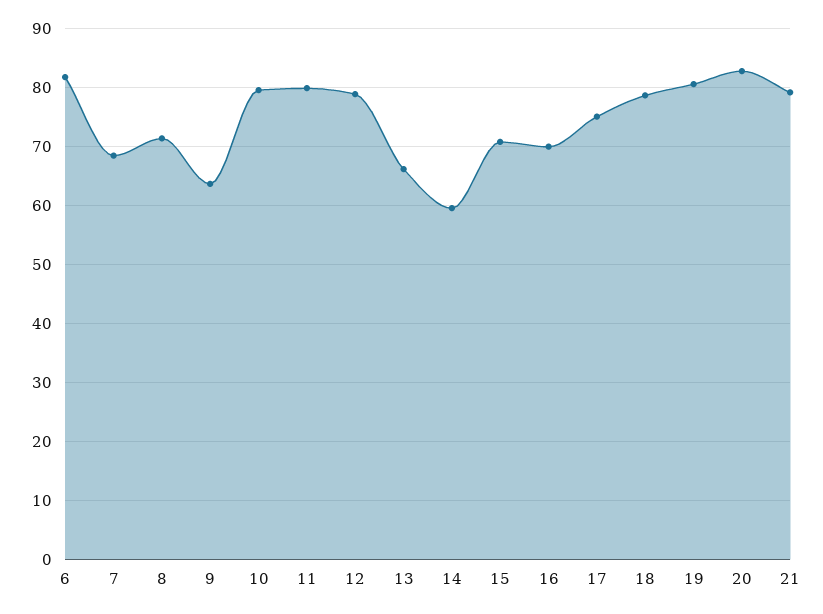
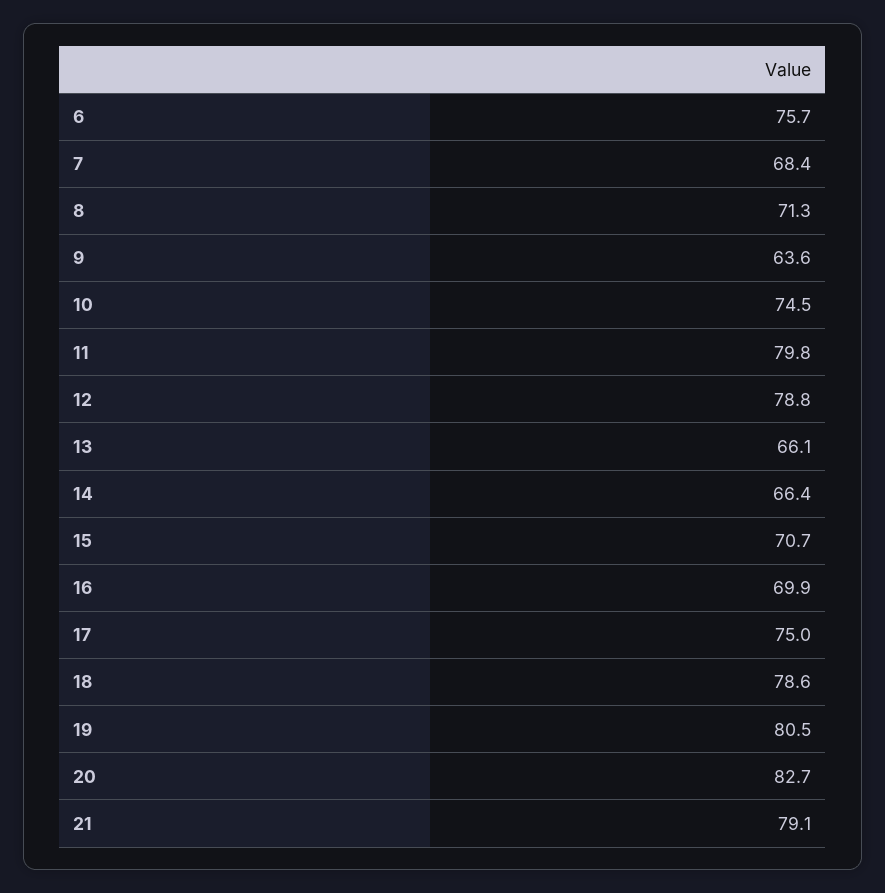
  {
-   "6": 82,
+   "6": 75.7,
    "7": 68.4,
    "8": 71.3,
    "9": 63.6,
-   "10": 80,
+   "10": 74.5,
    "11": 79.8,
    "12": 78.8,
    "13": 66.1,
-   "14": 60,
+   "14": 66.4,
    "15": 70.7,
    "16": 69.9,
    "17": 75,
    "18": 78.6,
    "19": 80.5,
    "20": 82.7,
    "21": 79.1
  }

